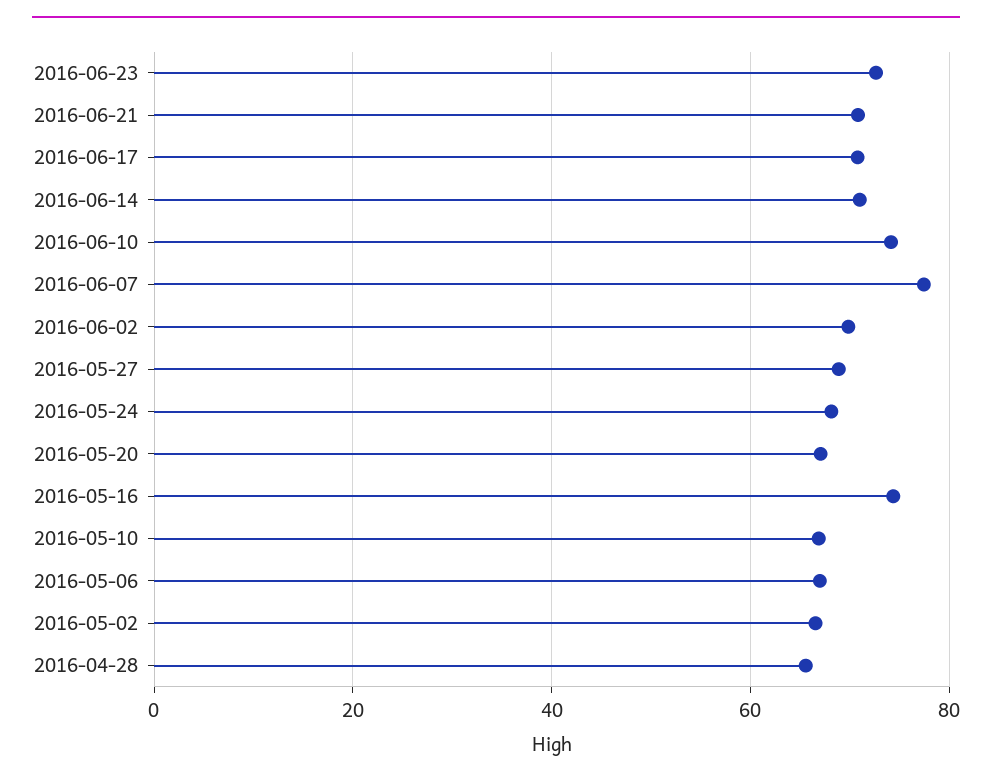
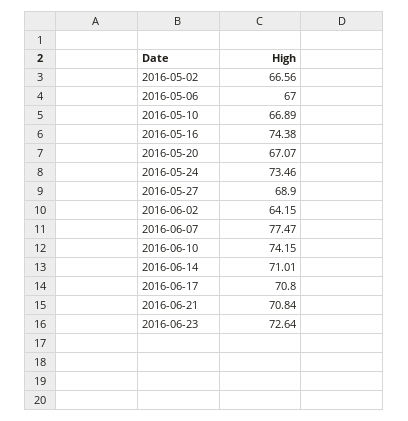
  {
    "2016-06-23": 72.64,
    "2016-06-21": 70.84,
    "2016-06-17": 70.8,
    "2016-06-14": 71.01,
    "2016-06-10": 74.15,
    "2016-06-07": 77.47,
-   "2016-06-02": 70,
+   "2016-06-02": 64.15,
    "2016-05-27": 68.9,
-   "2016-05-24": 68,
+   "2016-05-24": 73.46,
    "2016-05-20": 67.07,
    "2016-05-16": 74.38,
    "2016-05-10": 66.89,
    "2016-05-06": 67,
-   "2016-05-02": 66.56,
+   "2016-05-02": 66.56
-   "2016-04-28": 66
  }

